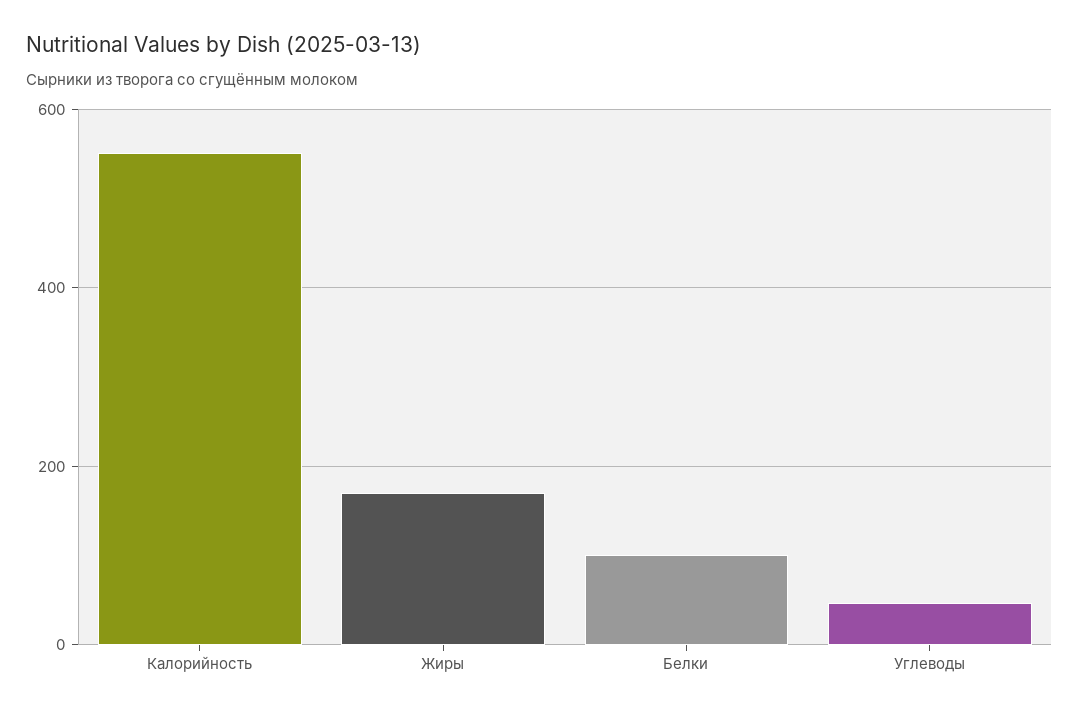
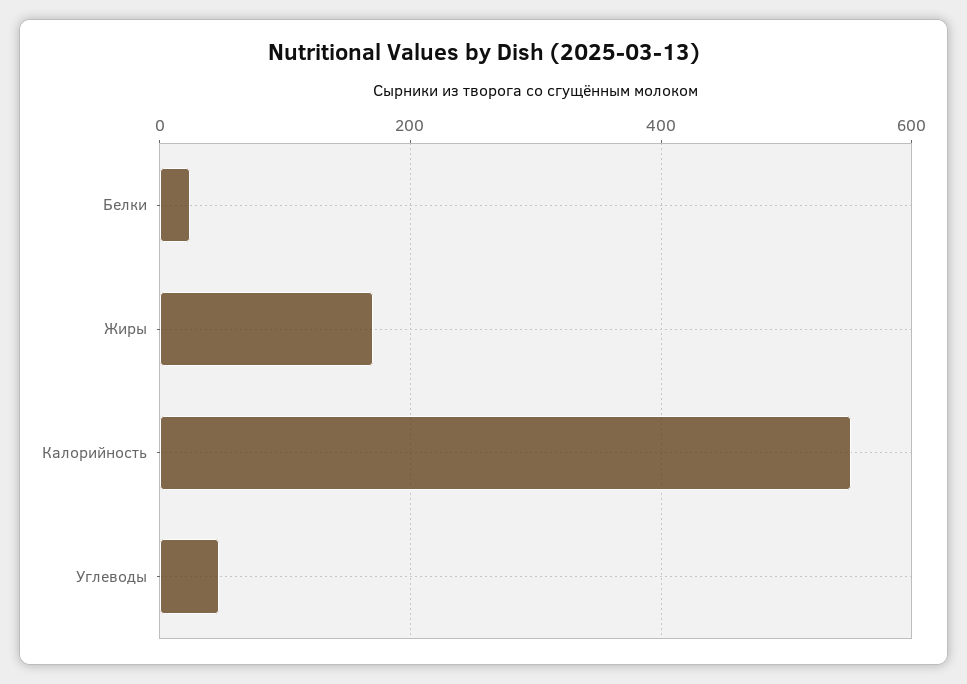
  {
    "Калорийность": 560,
    "Жиры": 180,
-   "Белки": 100,
+   "Белки": 20,
    "Углеводы": 40
  }

